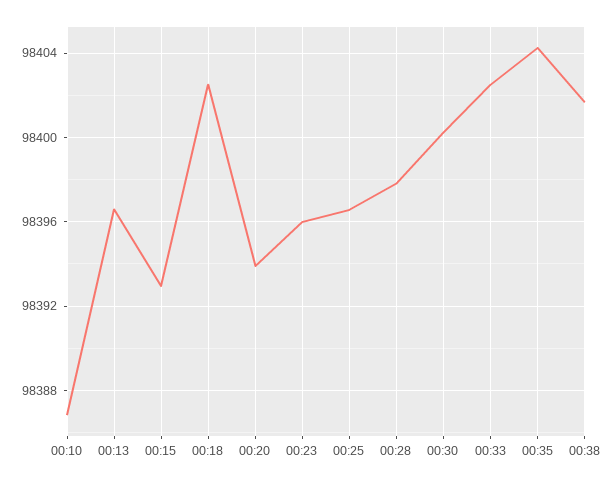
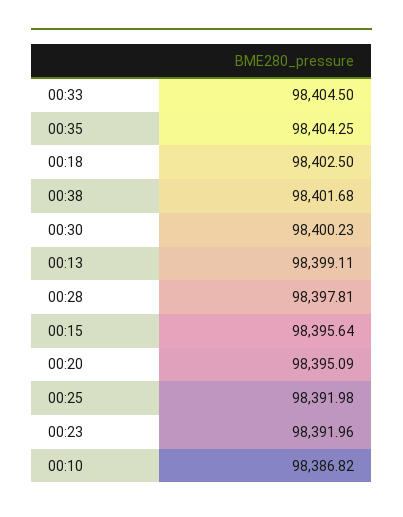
  {
    "00:10": 98386.82,
-   "00:13": 98396.5,
+   "00:13": 98399.11,
-   "00:15": 98393,
+   "00:15": 98395.64,
    "00:18": 98402.5,
-   "00:20": 98394,
+   "00:20": 98395.09,
-   "00:23": 98396,
+   "00:23": 98391.96,
-   "00:25": 98396.5,
+   "00:25": 98391.98,
    "00:28": 98397.81,
    "00:30": 98400.23,
-   "00:33": 98402.5,
+   "00:33": 98404.5,
    "00:35": 98404.25,
    "00:38": 98401.68
  }

